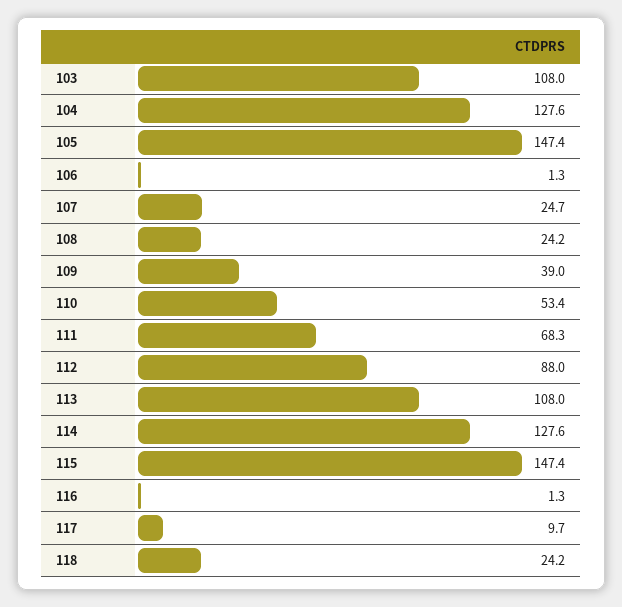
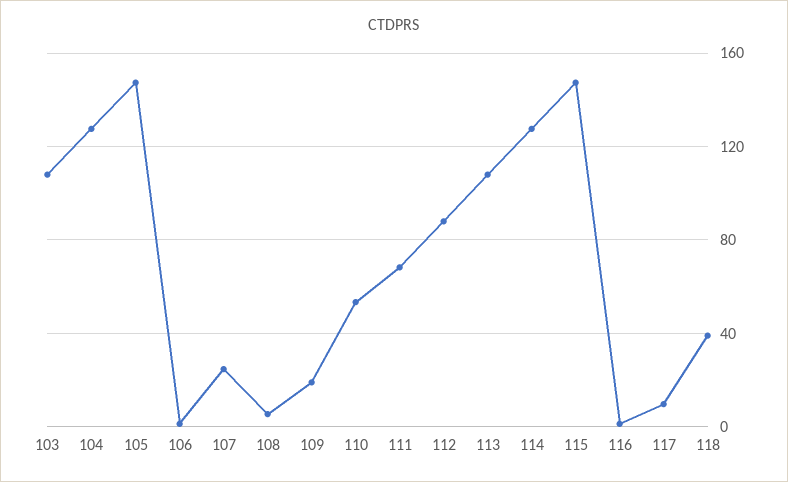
  {
    "103": 108,
    "104": 127.6,
    "105": 147.4,
    "106": 1.3,
    "107": 24.7,
-   "108": 24.2,
+   "108": 5,
-   "109": 39,
+   "109": 20,
    "110": 53.4,
    "111": 68.3,
    "112": 88,
    "113": 108,
    "114": 127.6,
    "115": 147.4,
    "116": 1.3,
    "117": 9.7,
-   "118": 24.2
+   "118": 40
  }

